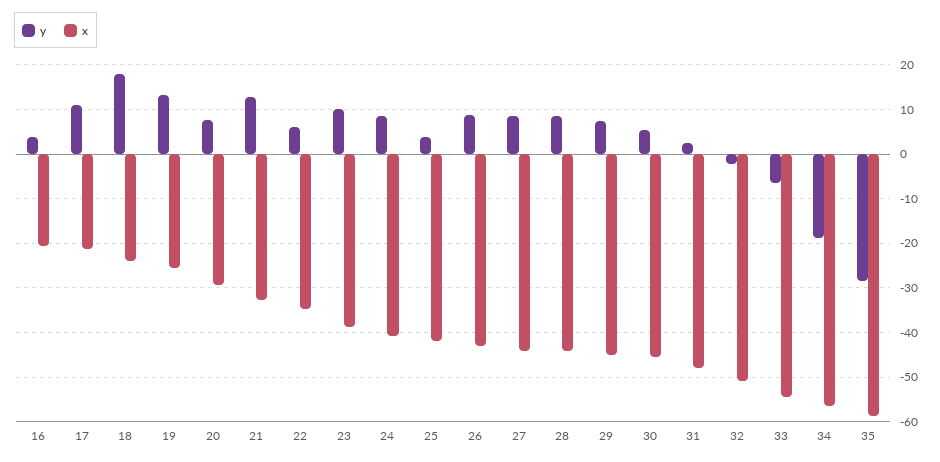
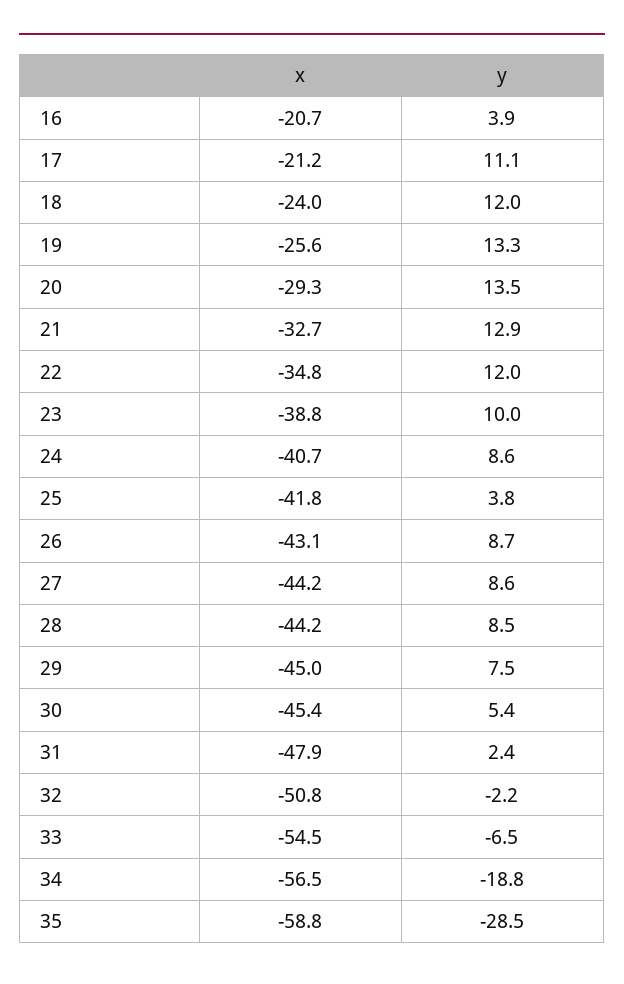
  {
    "y": {
      "16": 3.9,
      "17": 11.1,
-     "18": 18,
+     "18": 12,
      "19": 13.3,
-     "20": 8,
+     "20": 13.5,
      "21": 12.9,
-     "22": 6,
+     "22": 12,
      "23": 10,
      "24": 8.6,
      "25": 3.8,
      "26": 8.7,
      "27": 8.6,
      "28": 8.5,
      "29": 7.5,
      "30": 5.4,
      "31": 2.4,
      "32": -2.2,
      "33": -6.5,
      "34": -18.8,
      "35": -28.5
    },
    "x": {
      "16": -20.7,
      "17": -21.2,
      "18": -24,
      "19": -25.6,
      "20": -29.3,
      "21": -32.7,
      "22": -34.8,
      "23": -38.8,
      "24": -40.7,
      "25": -41.8,
      "26": -43.1,
      "27": -44.2,
      "28": -44.2,
      "29": -45,
      "30": -45.4,
      "31": -47.9,
      "32": -50.8,
      "33": -54.5,
      "34": -56.5,
      "35": -58.8
    }
  }

